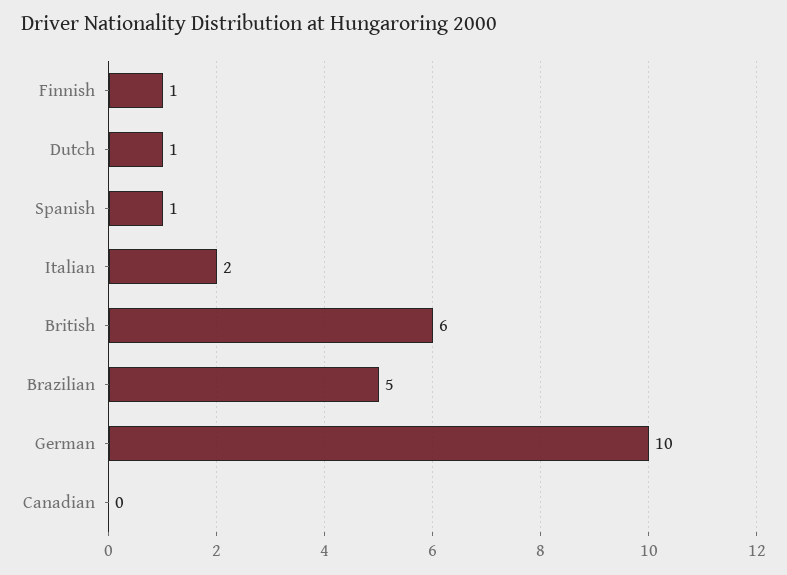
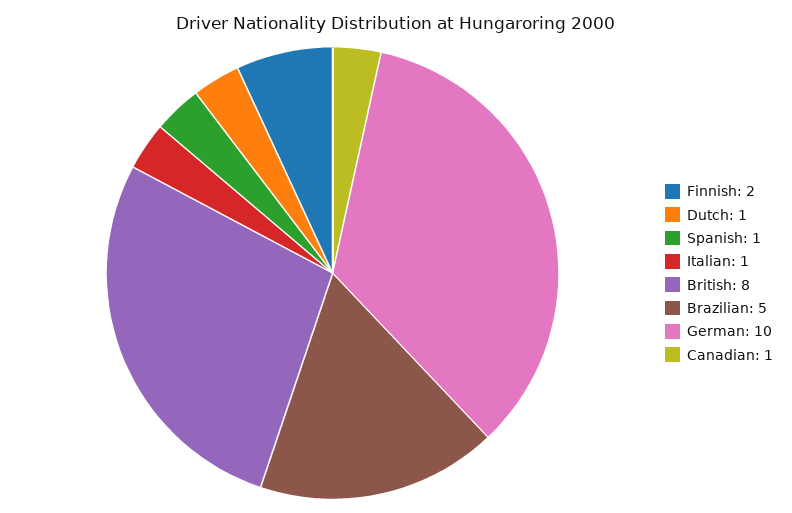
  {
-   "Finnish": 1,
+   "Finnish": 2,
    "Dutch": 1,
    "Spanish": 1,
-   "Italian": 2,
+   "Italian": 1,
-   "British": 6,
+   "British": 8,
    "Brazilian": 5,
    "German": 10,
-   "Canadian": 0
+   "Canadian": 1
  }

